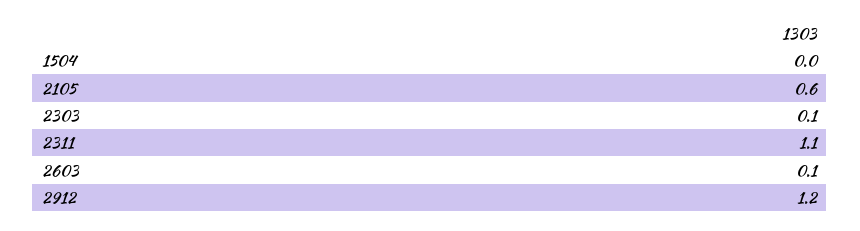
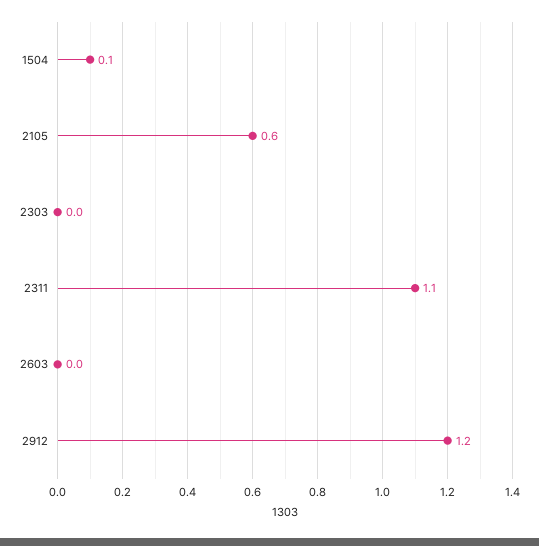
  {
-   "1504": 0,
+   "1504": 0.1,
    "2105": 0.6,
-   "2303": 0.1,
+   "2303": 0,
    "2311": 1.1,
-   "2603": 0.1,
+   "2603": 0,
    "2912": 1.2
  }

